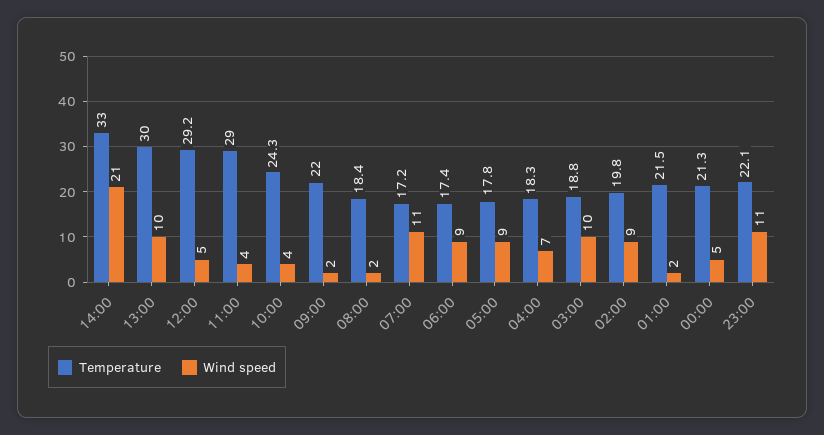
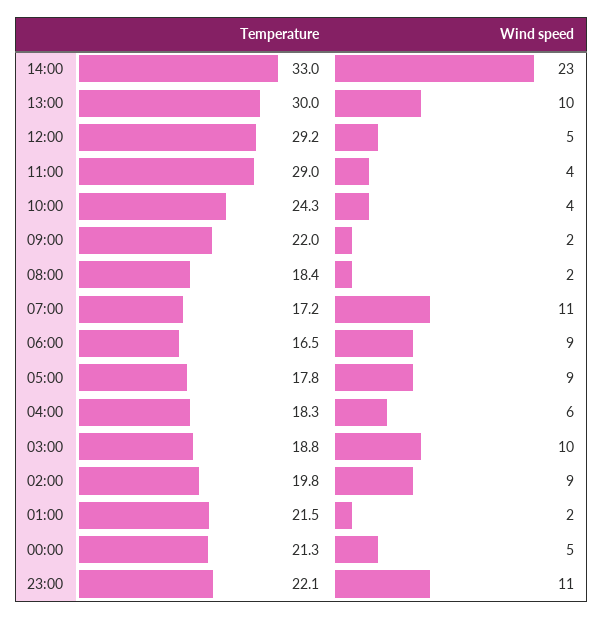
  {
    "Temperature": {
      "14:00": 33,
      "13:00": 30,
      "12:00": 29.2,
      "11:00": 29,
      "10:00": 24.3,
      "09:00": 22,
      "08:00": 18.4,
      "07:00": 17.2,
-     "06:00": 17.4,
+     "06:00": 16.5,
      "05:00": 17.8,
      "04:00": 18.3,
      "03:00": 18.8,
      "02:00": 19.8,
      "01:00": 21.5,
      "00:00": 21.3,
      "23:00": 22.1
    },
    "Wind speed": {
-     "14:00": 21,
+     "14:00": 23,
      "13:00": 10,
      "12:00": 5,
      "11:00": 4,
      "10:00": 4,
      "09:00": 2,
      "08:00": 2,
      "07:00": 11,
      "06:00": 9,
      "05:00": 9,
-     "04:00": 7,
+     "04:00": 6,
      "03:00": 10,
      "02:00": 9,
      "01:00": 2,
      "00:00": 5,
      "23:00": 11
    }
  }

